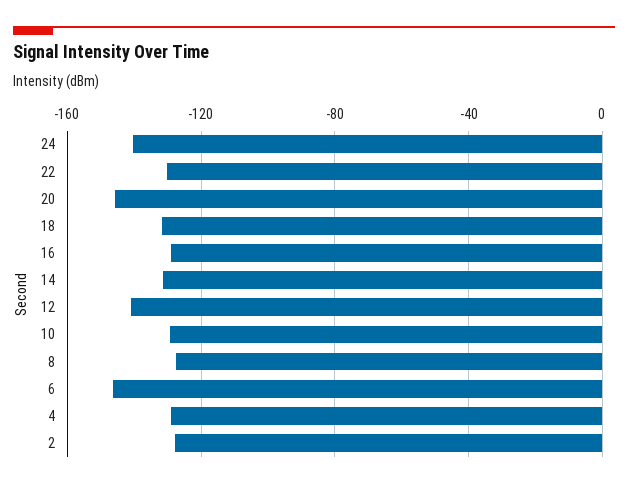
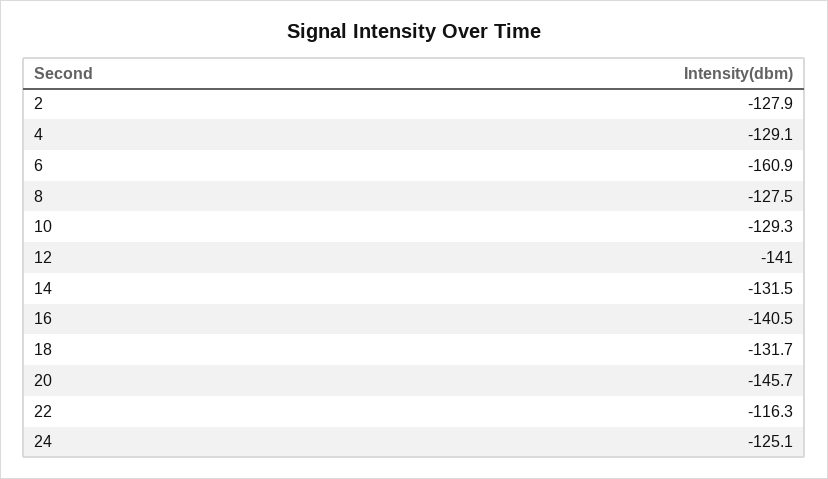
  {
-   "24": -140,
+   "24": -125.1,
-   "22": -130,
+   "22": -116.3,
    "20": -145.7,
    "18": -131.7,
-   "16": -130,
+   "16": -140.5,
    "14": -131.5,
    "12": -141,
    "10": -129.3,
    "8": -127.5,
-   "6": -145,
+   "6": -160.9,
    "4": -129.1,
    "2": -127.9
  }

